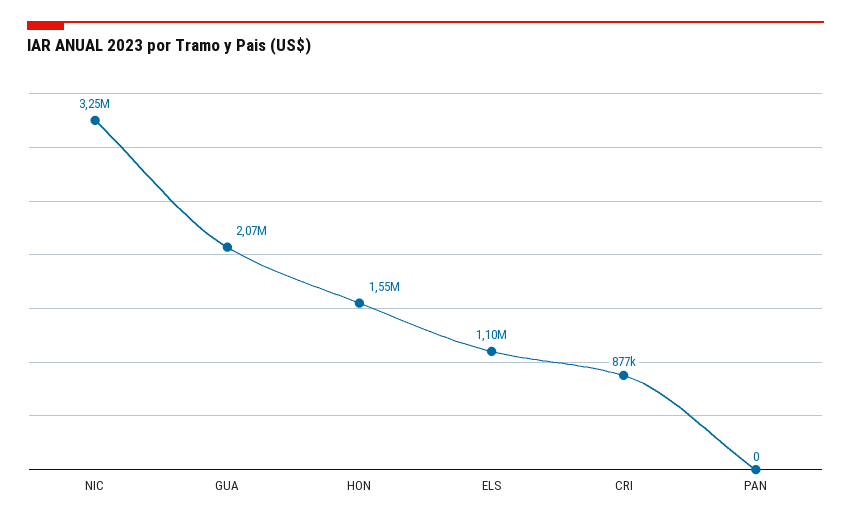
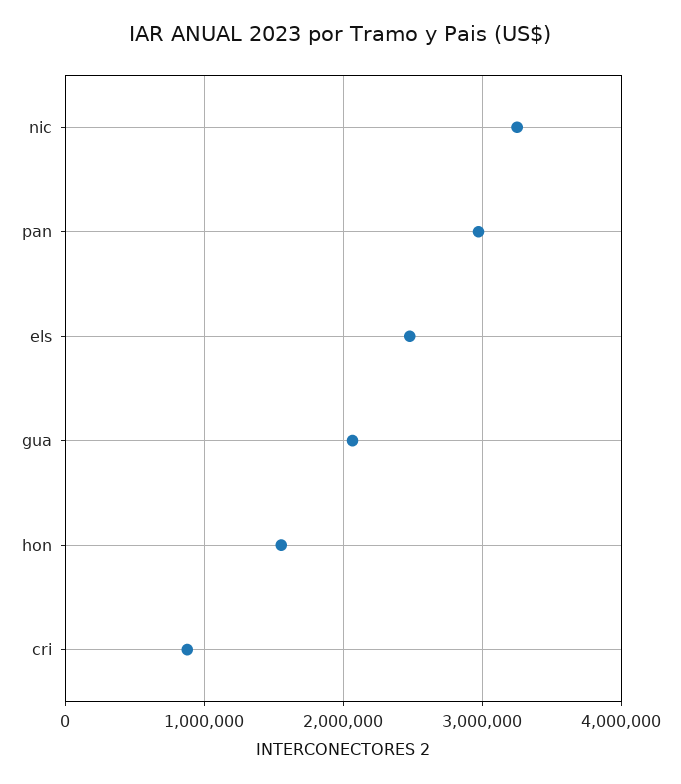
  {
    "NIC": 3250000,
    "GUA": 2070000,
    "HON": 1550000,
-   "ELS": 1100000,
+   "ELS": 2500000,
    "CRI": 877000,
-   "PAN": 0
+   "PAN": 3000000
  }

